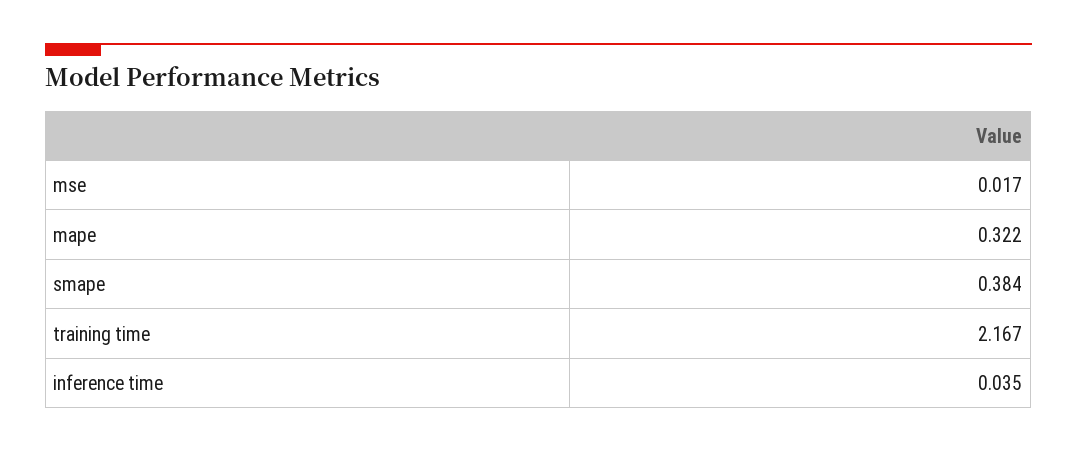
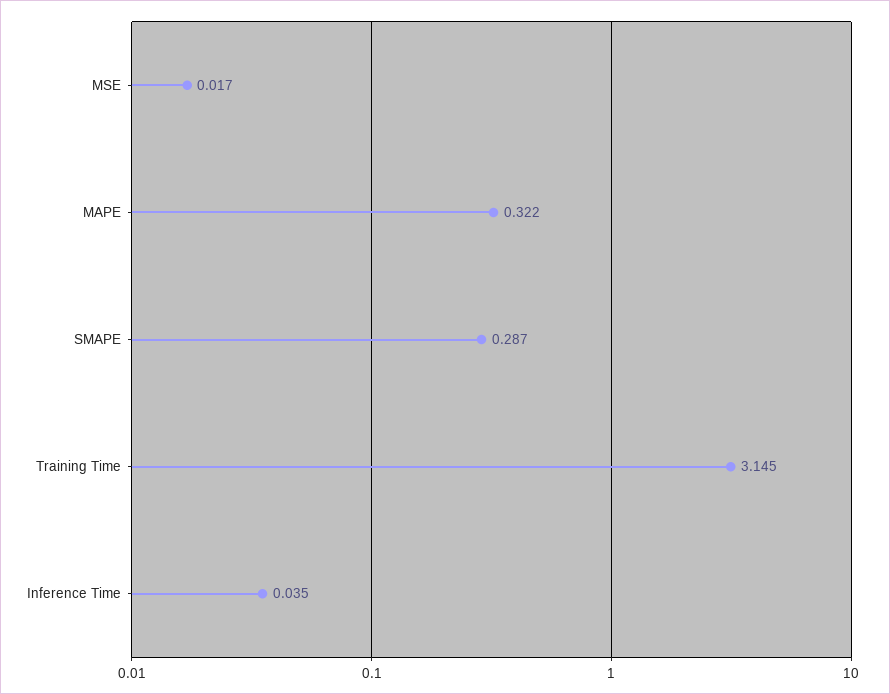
  {
    "mse": 0.017,
    "mape": 0.322,
-   "smape": 0.384,
+   "smape": 0.287,
-   "training time": 2.167,
+   "training time": 3.145,
    "inference time": 0.035
  }

